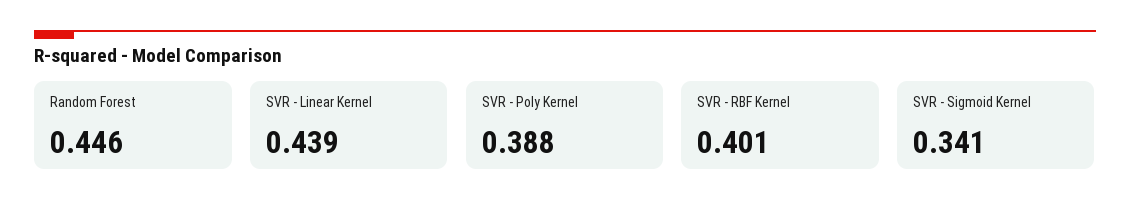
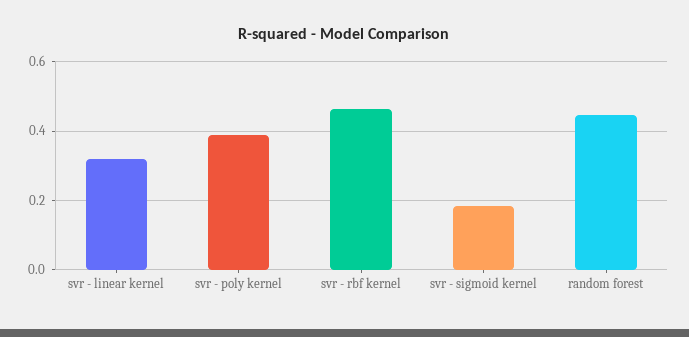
  {
    "Random Forest": 0.446,
-   "SVR - Linear Kernel": 0.439,
+   "SVR - Linear Kernel": 0.32,
    "SVR - Poly Kernel": 0.388,
-   "SVR - RBF Kernel": 0.401,
+   "SVR - RBF Kernel": 0.46,
-   "SVR - Sigmoid Kernel": 0.341
+   "SVR - Sigmoid Kernel": 0.18
  }

